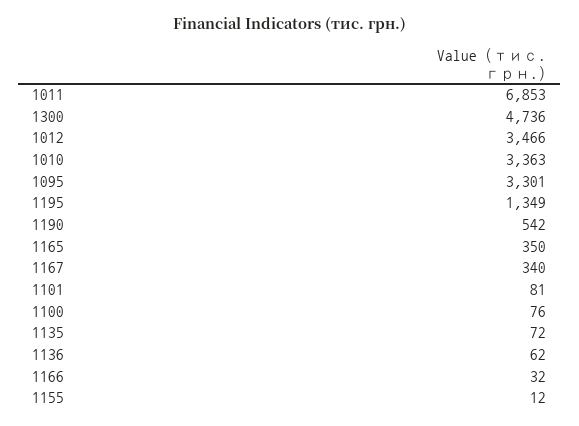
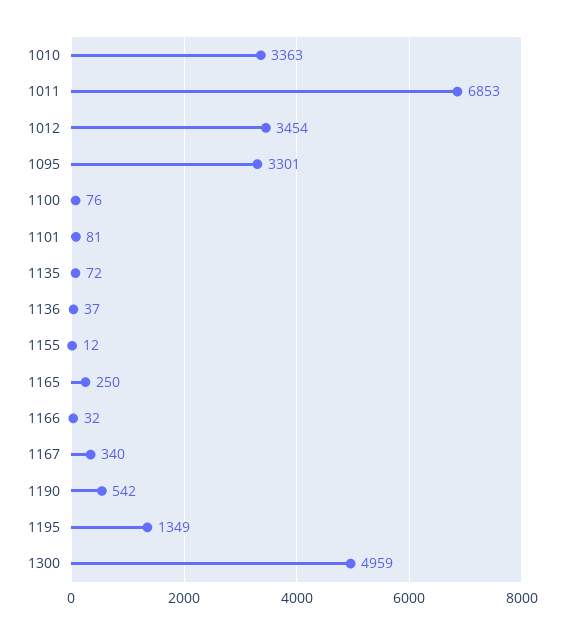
  {
    "1011": 6853,
-   "1300": 4736,
+   "1300": 4959,
-   "1012": 3466,
+   "1012": 3454,
    "1010": 3363,
    "1095": 3301,
    "1195": 1349,
    "1190": 542,
-   "1165": 350,
+   "1165": 250,
    "1167": 340,
    "1101": 81,
    "1100": 76,
    "1135": 72,
-   "1136": 62,
+   "1136": 37,
    "1166": 32,
    "1155": 12
  }

